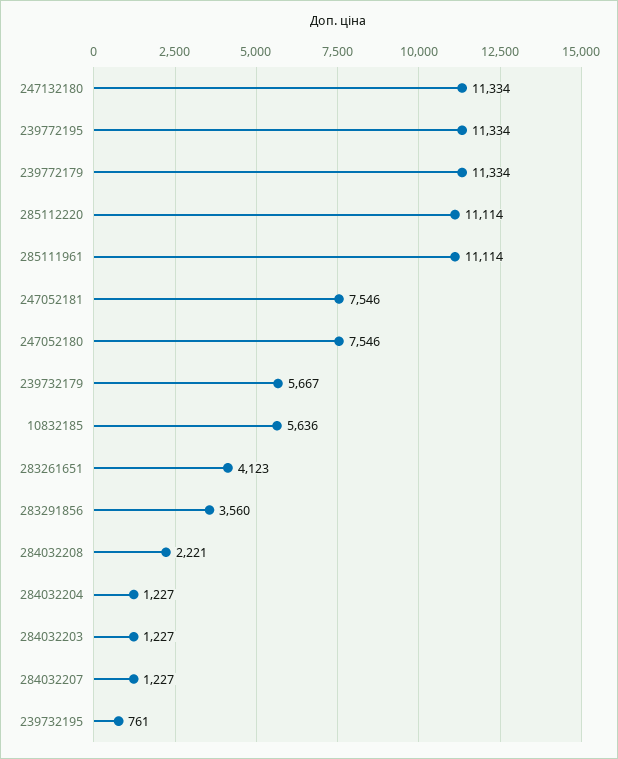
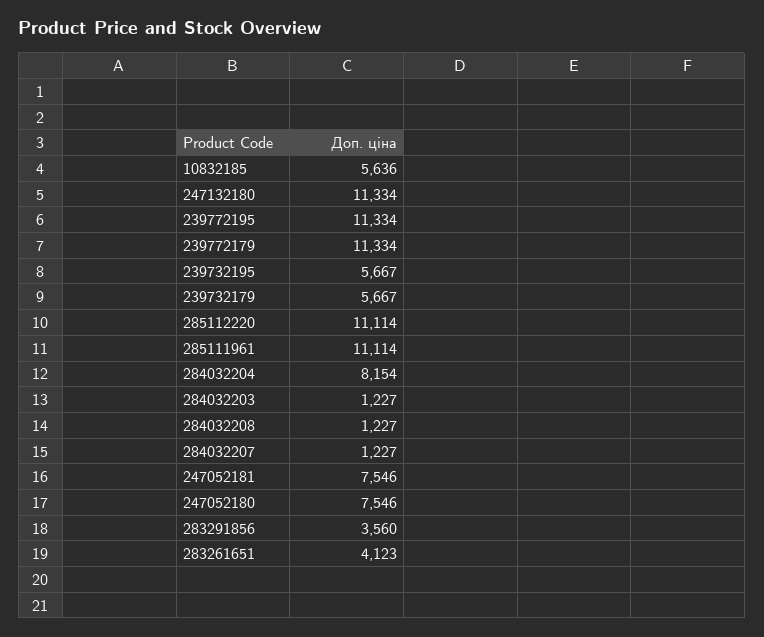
  {
    "247132180": 11334,
    "239772195": 11334,
    "239772179": 11334,
    "285112220": 11114,
    "285111961": 11114,
    "247052181": 7546,
    "247052180": 7546,
    "239732179": 5667,
    "10832185": 5636,
    "283261651": 4123,
    "283291856": 3560,
-   "284032208": 2221,
+   "284032208": 1227,
-   "284032204": 1227,
+   "284032204": 8154,
    "284032203": 1227,
    "284032207": 1227,
-   "239732195": 761
+   "239732195": 5667
  }

